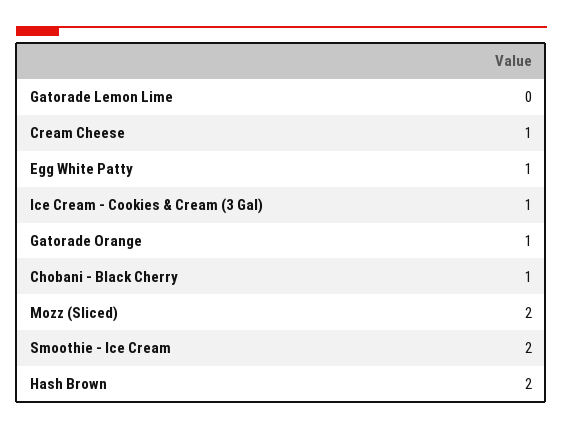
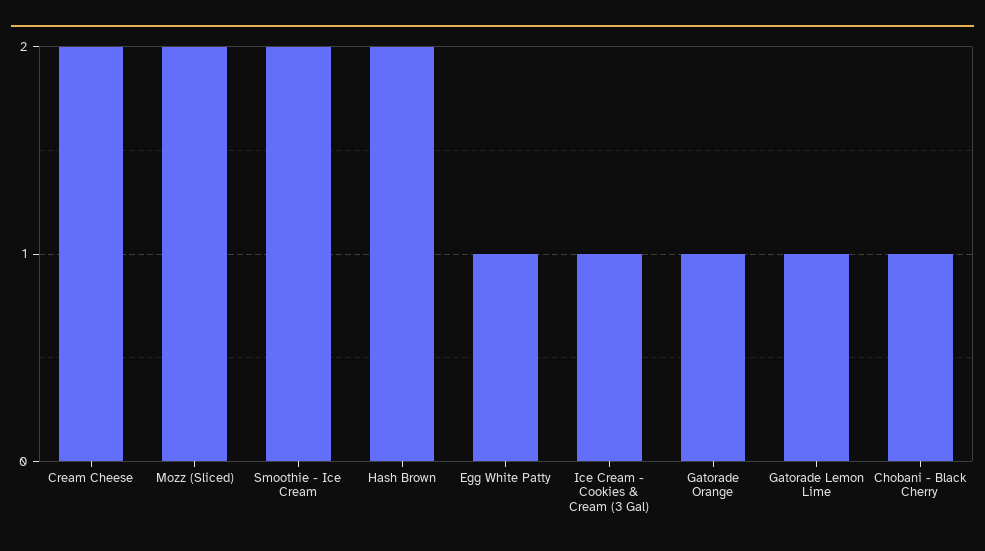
  {
-   "Gatorade Lemon Lime": 0,
+   "Gatorade Lemon Lime": 1,
-   "Cream Cheese": 1,
+   "Cream Cheese": 2,
    "Egg White Patty": 1,
    "Ice Cream - Cookies & Cream (3 Gal)": 1,
    "Gatorade Orange": 1,
    "Chobani - Black Cherry": 1,
    "Mozz (Sliced)": 2,
    "Smoothie - Ice Cream": 2,
    "Hash Brown": 2
  }

